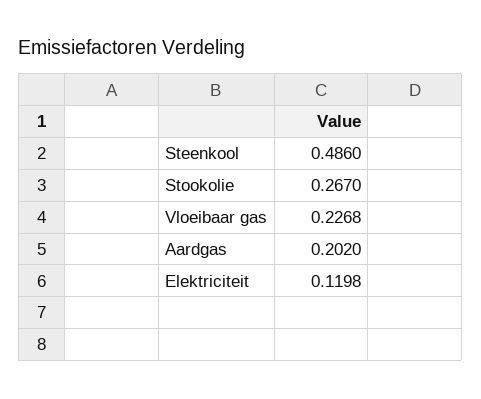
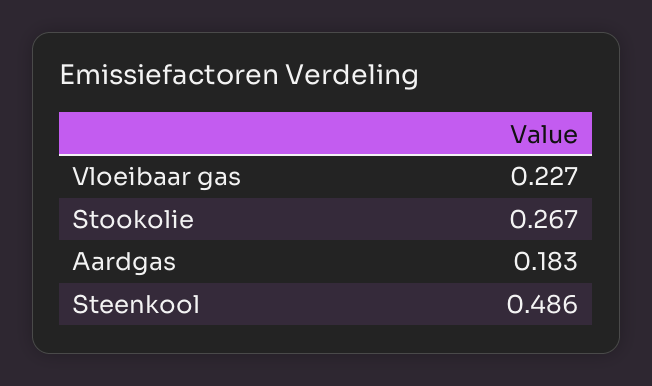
  {
    "Steenkool": 0.486,
    "Stookolie": 0.267,
-   "Vloeibaar gas": 0.2268,
+   "Vloeibaar gas": 0.227,
-   "Aardgas": 0.202,
+   "Aardgas": 0.183
-   "Elektriciteit": 0.1198
  }

